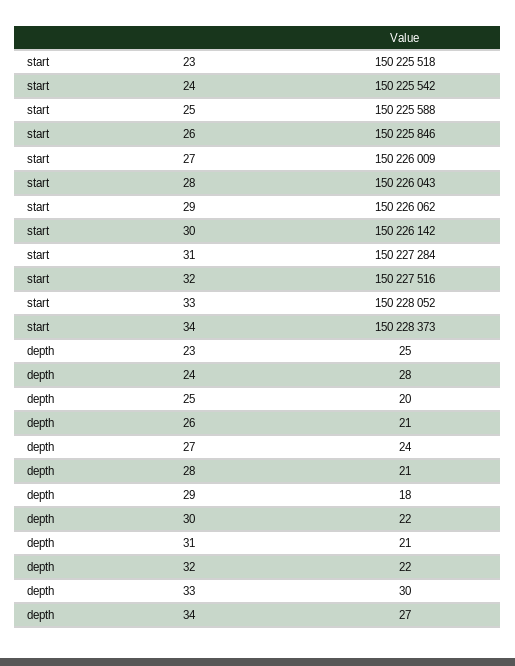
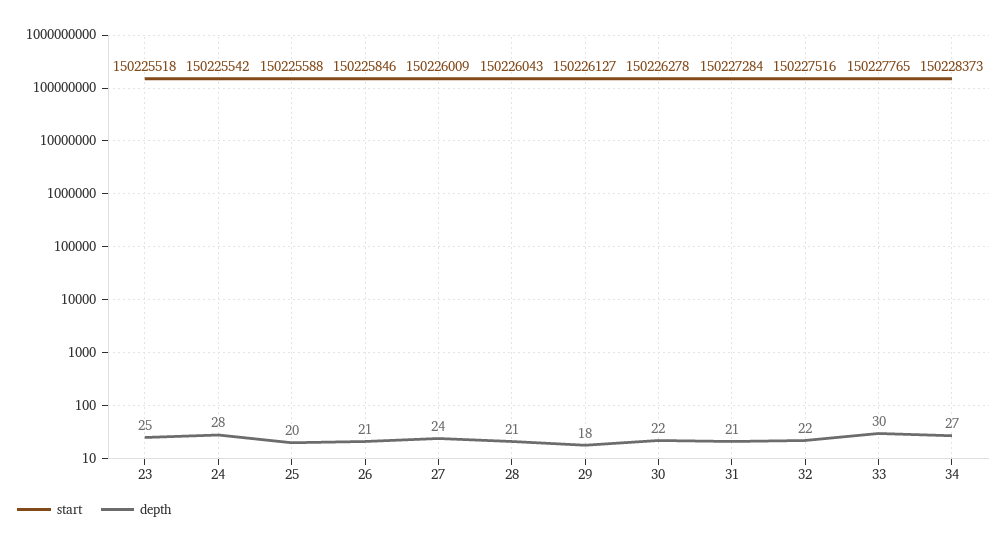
  {
    "start": {
      "23": 150225518,
      "24": 150225542,
      "25": 150225588,
      "26": 150225846,
      "27": 150226009,
      "28": 150226043,
-     "29": 150226062,
+     "29": 150226127,
-     "30": 150226142,
+     "30": 150226278,
      "31": 150227284,
      "32": 150227516,
-     "33": 150228052,
+     "33": 150227765,
      "34": 150228373
    },
    "depth": {
      "23": 25,
      "24": 28,
      "25": 20,
      "26": 21,
      "27": 24,
      "28": 21,
      "29": 18,
      "30": 22,
      "31": 21,
      "32": 22,
      "33": 30,
      "34": 27
    }
  }

